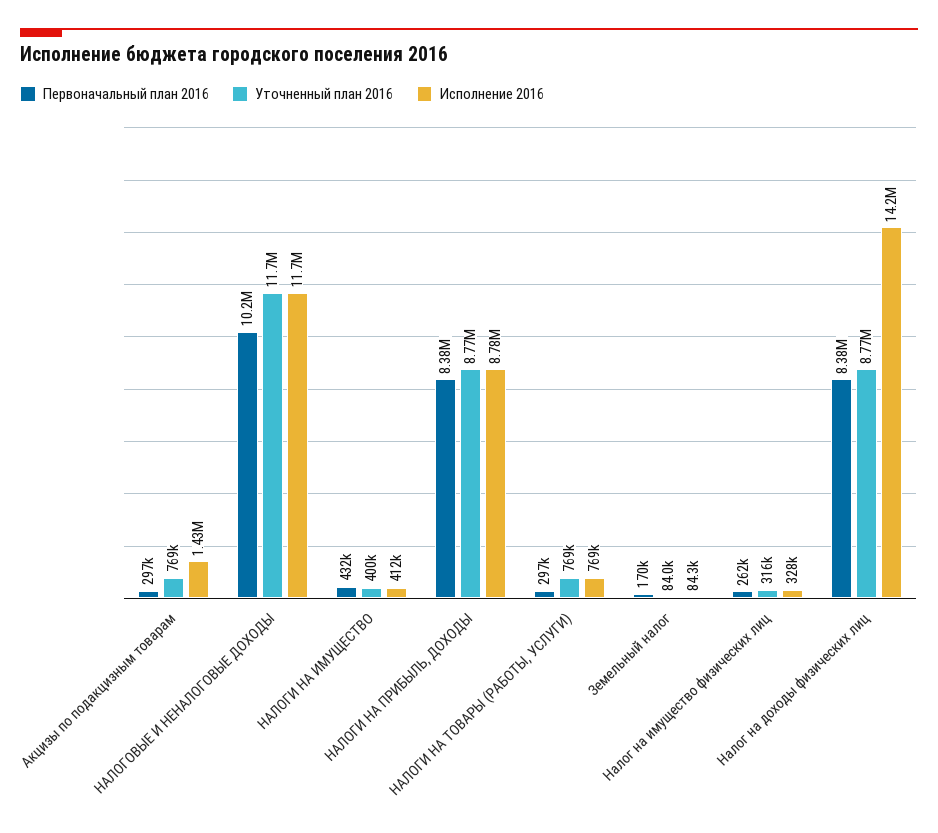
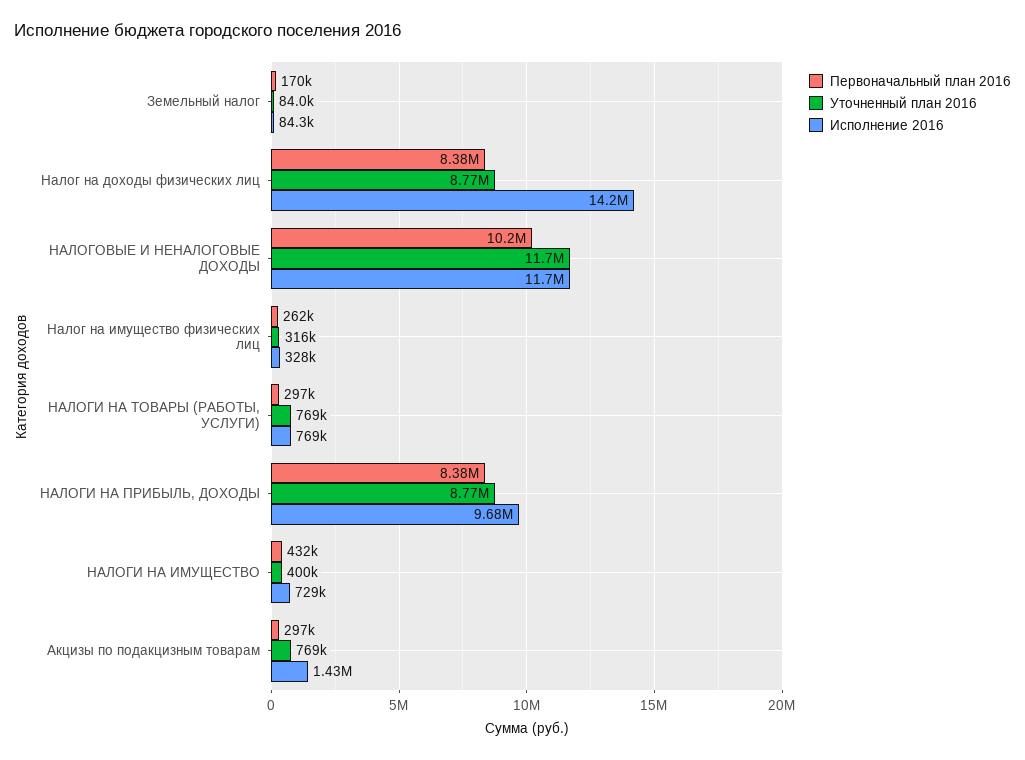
  {
    "Первоначальный план 2016": {
      "Акцизы по подакцизным товарам": 297000,
      "НАЛОГОВЫЕ И НЕНАЛОГОВЫЕ ДОХОДЫ": 10200000,
      "НАЛОГИ НА ИМУЩЕСТВО": 432000,
      "НАЛОГИ НА ПРИБЫЛЬ, ДОХОДЫ": 8380000,
      "НАЛОГИ НА ТОВАРЫ (РАБОТЫ, УСЛУГИ)": 297000,
      "Земельный налог": 170000,
      "Налог на имущество физических лиц": 262000,
      "Налог на доходы физических лиц": 8380000
    },
    "Уточненный план 2016": {
      "Акцизы по подакцизным товарам": 769000,
      "НАЛОГОВЫЕ И НЕНАЛОГОВЫЕ ДОХОДЫ": 11700000,
      "НАЛОГИ НА ИМУЩЕСТВО": 400000,
      "НАЛОГИ НА ПРИБЫЛЬ, ДОХОДЫ": 8770000,
      "НАЛОГИ НА ТОВАРЫ (РАБОТЫ, УСЛУГИ)": 769000,
      "Земельный налог": 84000,
      "Налог на имущество физических лиц": 316000,
      "Налог на доходы физических лиц": 8770000
    },
    "Исполнение 2016": {
      "Акцизы по подакцизным товарам": 1430000,
      "НАЛОГОВЫЕ И НЕНАЛОГОВЫЕ ДОХОДЫ": 11700000,
-     "НАЛОГИ НА ИМУЩЕСТВО": 412000,
+     "НАЛОГИ НА ИМУЩЕСТВО": 729000,
-     "НАЛОГИ НА ПРИБЫЛЬ, ДОХОДЫ": 8780000,
+     "НАЛОГИ НА ПРИБЫЛЬ, ДОХОДЫ": 9680000,
      "НАЛОГИ НА ТОВАРЫ (РАБОТЫ, УСЛУГИ)": 769000,
      "Земельный налог": 84300,
      "Налог на имущество физических лиц": 328000,
      "Налог на доходы физических лиц": 14200000
    }
  }

